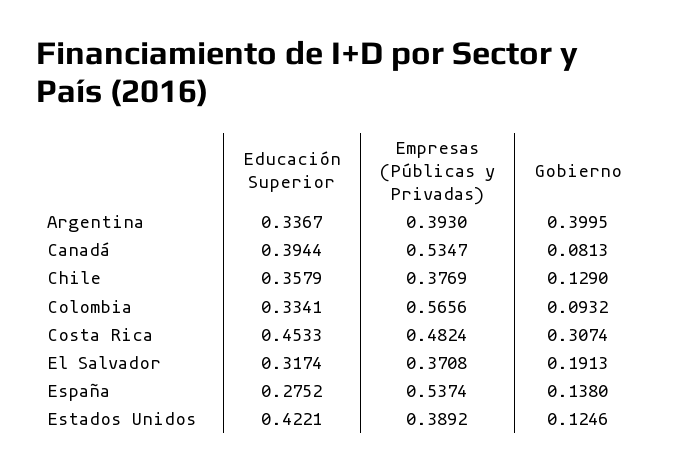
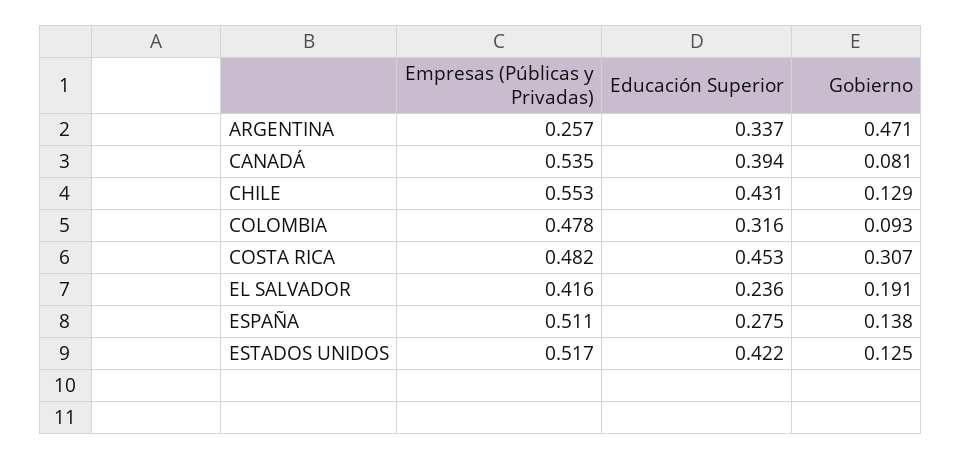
  {
    "Educación Superior": {
      "Argentina": 0.3367,
      "Canadá": 0.3944,
-     "Chile": 0.3579,
+     "Chile": 0.431,
-     "Colombia": 0.3341,
+     "Colombia": 0.316,
      "Costa Rica": 0.4533,
-     "El Salvador": 0.3174,
+     "El Salvador": 0.236,
      "España": 0.2752,
      "Estados Unidos": 0.4221
    },
    "Empresas (Públicas y Privadas)": {
-     "Argentina": 0.393,
+     "Argentina": 0.257,
      "Canadá": 0.5347,
-     "Chile": 0.3769,
+     "Chile": 0.553,
-     "Colombia": 0.5656,
+     "Colombia": 0.478,
      "Costa Rica": 0.4824,
-     "El Salvador": 0.3708,
+     "El Salvador": 0.416,
-     "España": 0.5374,
+     "España": 0.511,
-     "Estados Unidos": 0.3892
+     "Estados Unidos": 0.517
    },
    "Gobierno": {
-     "Argentina": 0.3995,
+     "Argentina": 0.471,
      "Canadá": 0.0813,
      "Chile": 0.129,
      "Colombia": 0.0932,
      "Costa Rica": 0.3074,
      "El Salvador": 0.1913,
      "España": 0.138,
      "Estados Unidos": 0.1246
    }
  }

